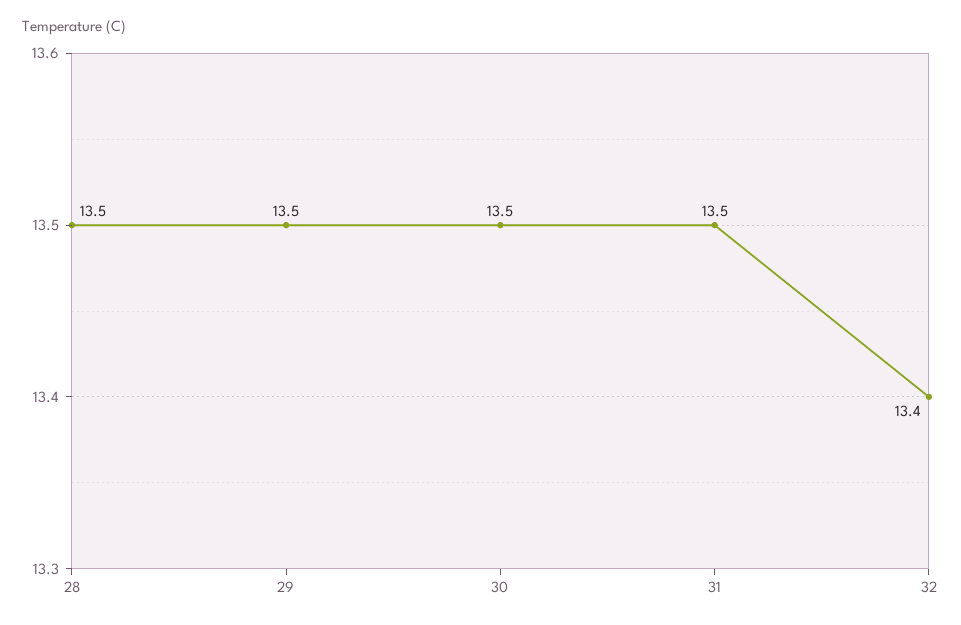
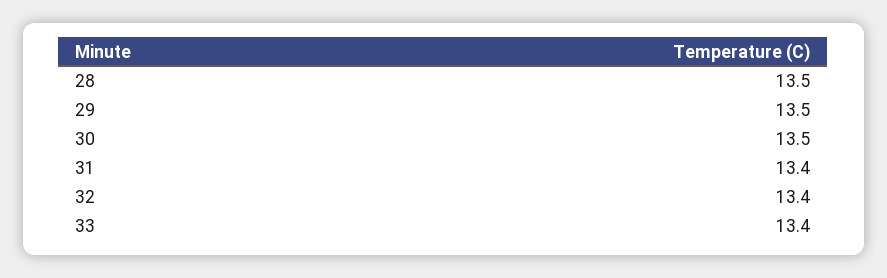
  {
    "28": 13.5,
    "29": 13.5,
    "30": 13.5,
-   "31": 13.5,
+   "31": 13.4,
-   "32": 13.4
+   "32": 13.4,
+   "33": 13.4
  }

